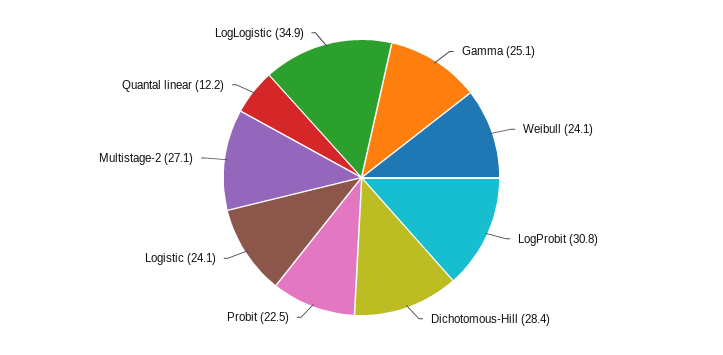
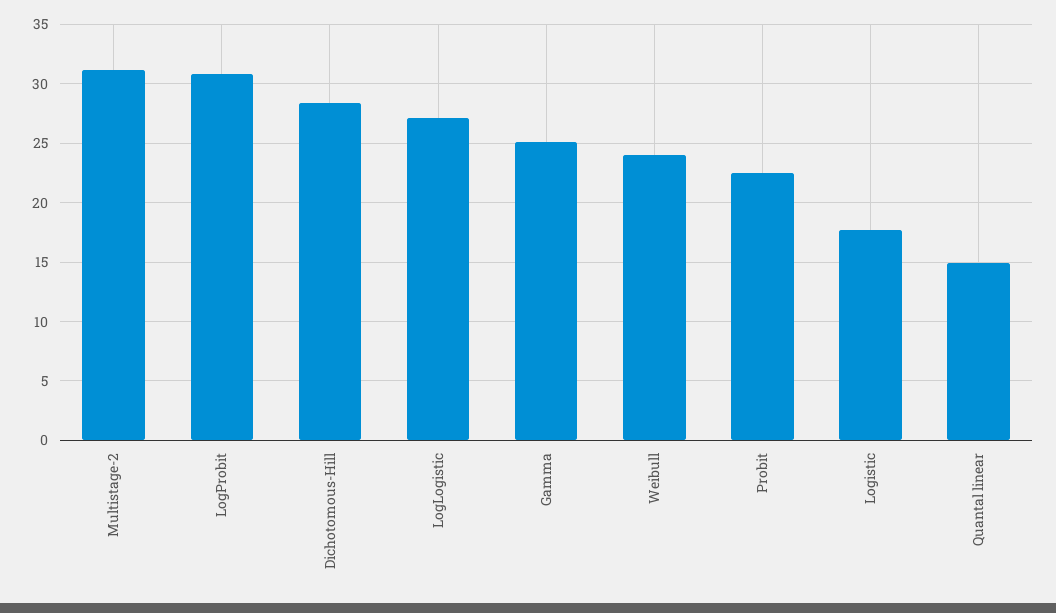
  {
    "Gamma": 25.1,
    "Weibull": 24.1,
    "LogProbit": 30.8,
    "Dichotomous-Hill": 28.4,
    "Probit": 22.5,
-   "Logistic": 24.1,
+   "Logistic": 18,
-   "Multistage-2": 27.1,
+   "Multistage-2": 31,
-   "Quantal linear": 12.2,
+   "Quantal linear": 15,
-   "LogLogistic": 34.9
+   "LogLogistic": 27
  }

